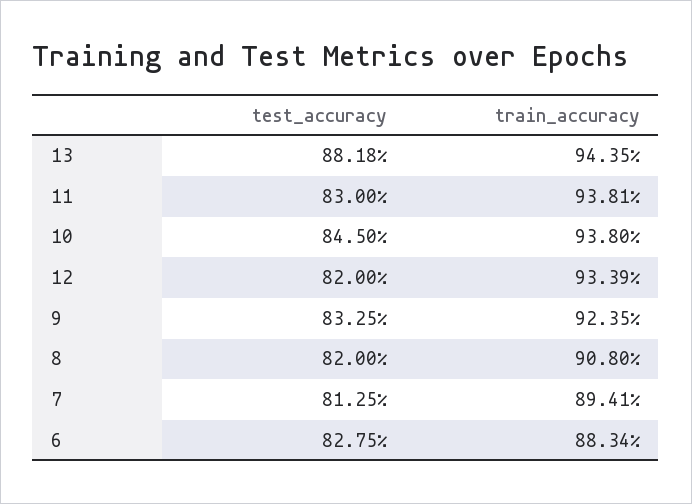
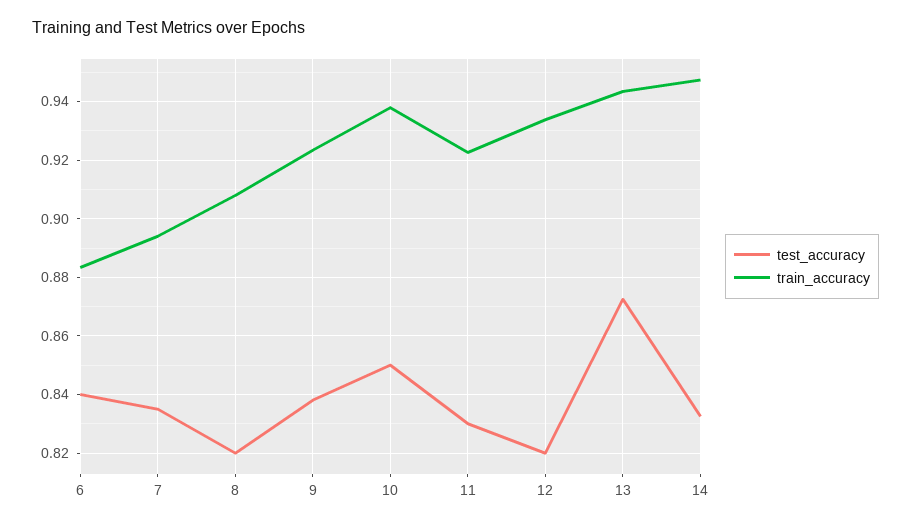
  {
    "test_accuracy": {
-     "13": 0.8818,
+     "13": 0.8725,
      "11": 0.83,
-     "10": 0.845,
+     "10": 0.85,
      "12": 0.82,
-     "9": 0.8325,
+     "9": 0.8375,
      "8": 0.82,
-     "7": 0.8125,
+     "7": 0.835,
-     "6": 0.8275
+     "6": 0.84,
+     "14": 0.8325
    },
    "train_accuracy": {
      "13": 0.9435,
-     "11": 0.9381,
+     "11": 0.9225,
      "10": 0.938,
      "12": 0.9339,
      "9": 0.9235,
      "8": 0.908,
      "7": 0.8941,
-     "6": 0.8834
+     "6": 0.8834,
+     "14": 0.9475
    }
  }

